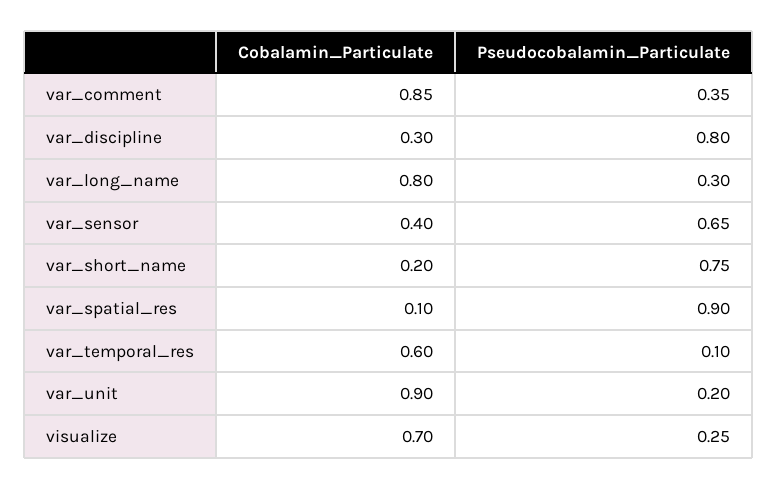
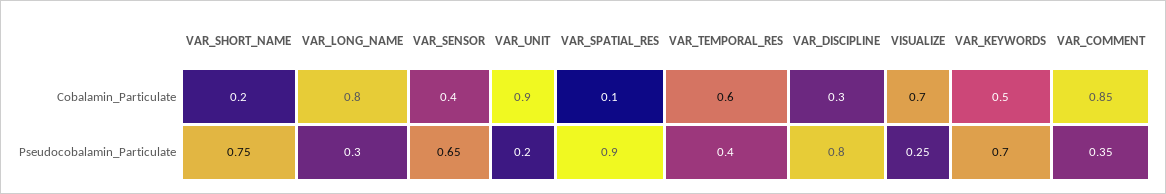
  {
    "Cobalamin_Particulate": {
      "var_comment": 0.85,
      "var_discipline": 0.3,
      "var_long_name": 0.8,
      "var_sensor": 0.4,
      "var_short_name": 0.2,
      "var_spatial_res": 0.1,
      "var_temporal_res": 0.6,
      "var_unit": 0.9,
-     "visualize": 0.7
+     "visualize": 0.7,
+     "VAR_KEYWORDS": 0.5
    },
    "Pseudocobalamin_Particulate": {
      "var_comment": 0.35,
      "var_discipline": 0.8,
      "var_long_name": 0.3,
      "var_sensor": 0.65,
      "var_short_name": 0.75,
      "var_spatial_res": 0.9,
-     "var_temporal_res": 0.1,
+     "var_temporal_res": 0.4,
      "var_unit": 0.2,
-     "visualize": 0.25
+     "visualize": 0.25,
+     "VAR_KEYWORDS": 0.7
    }
  }

